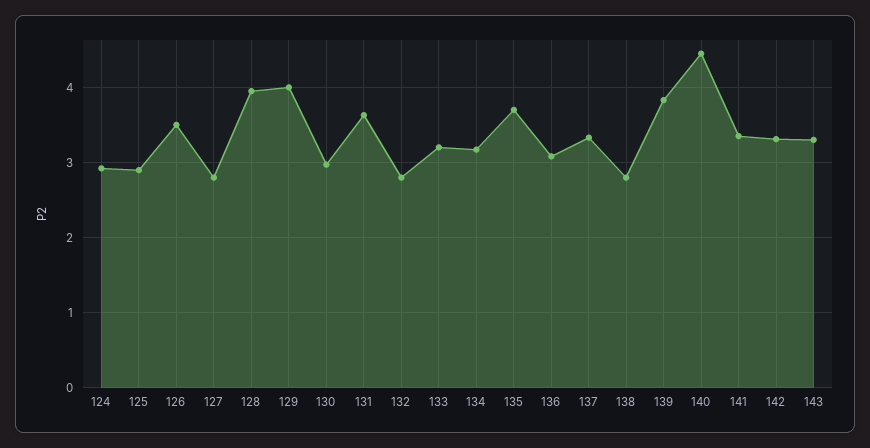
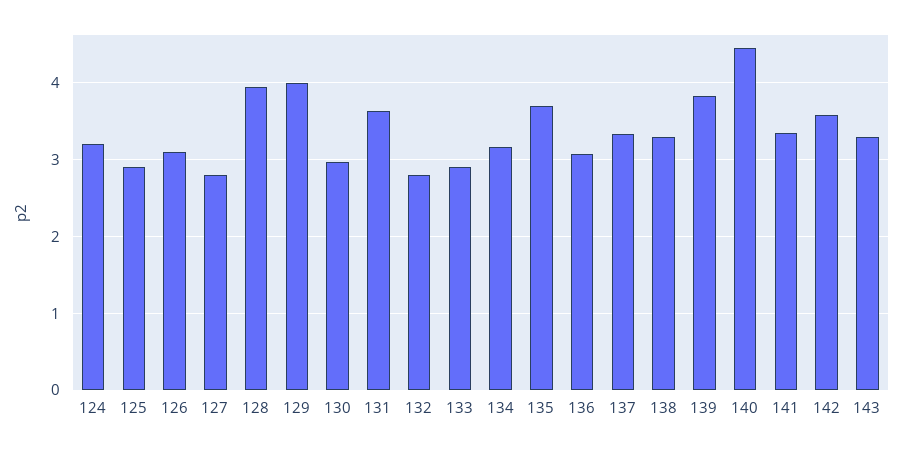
  {
-   "124": 2.9,
+   "124": 3.2,
    "125": 2.9,
-   "126": 3.5,
+   "126": 3.1,
    "127": 2.8,
    "128": 4,
    "129": 4,
    "130": 3,
    "131": 3.6,
    "132": 2.8,
-   "133": 3.2,
+   "133": 2.9,
    "134": 3.2,
    "135": 3.7,
    "136": 3.1,
    "137": 3.3,
-   "138": 2.8,
+   "138": 3.3,
    "139": 3.8,
    "140": 4.5,
    "141": 3.4,
-   "142": 3.3,
+   "142": 3.6,
    "143": 3.3
  }

